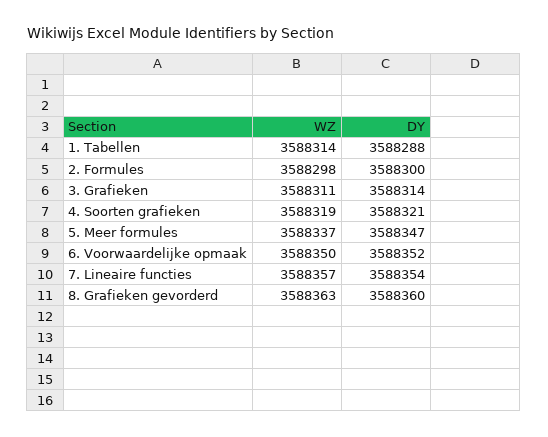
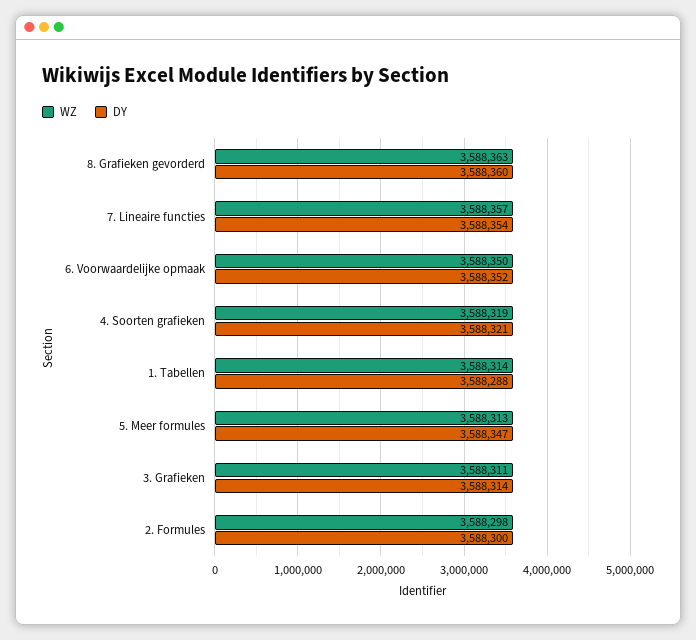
  {
    "WZ": {
      "1. Tabellen": 3588314,
      "2. Formules": 3588298,
      "3. Grafieken": 3588311,
      "4. Soorten grafieken": 3588319,
-     "5. Meer formules": 3588337,
+     "5. Meer formules": 3588313,
      "6. Voorwaardelijke opmaak": 3588350,
      "7. Lineaire functies": 3588357,
      "8. Grafieken gevorderd": 3588363
    },
    "DY": {
      "1. Tabellen": 3588288,
      "2. Formules": 3588300,
      "3. Grafieken": 3588314,
      "4. Soorten grafieken": 3588321,
      "5. Meer formules": 3588347,
      "6. Voorwaardelijke opmaak": 3588352,
      "7. Lineaire functies": 3588354,
      "8. Grafieken gevorderd": 3588360
    }
  }

